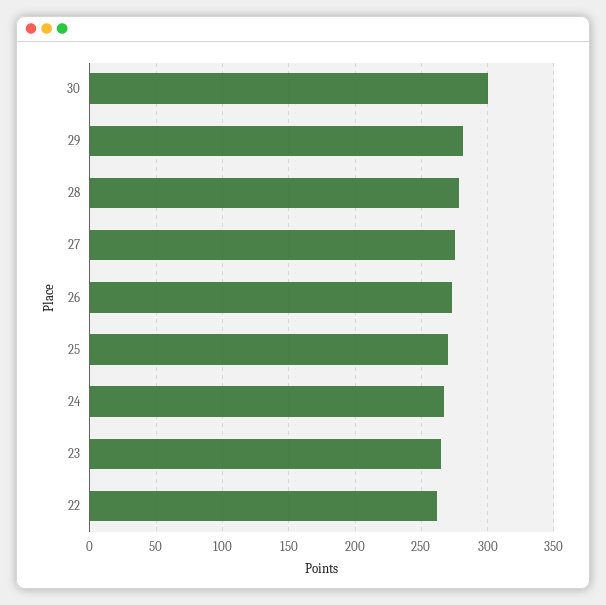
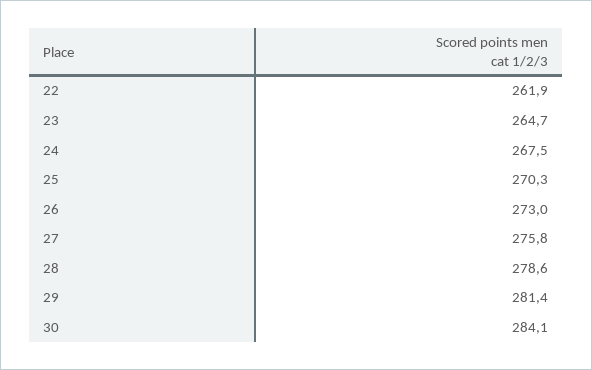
  {
-   "30": 300,
+   "30": 284.1,
    "29": 281.4,
    "28": 278.6,
    "27": 275.8,
    "26": 273,
    "25": 270.3,
    "24": 267.5,
    "23": 264.7,
    "22": 261.9
  }

